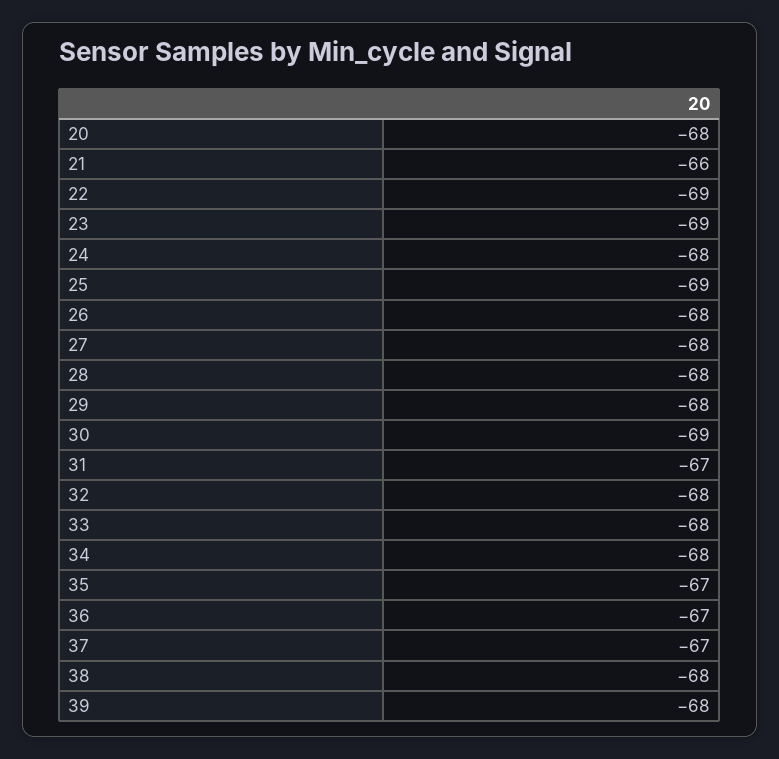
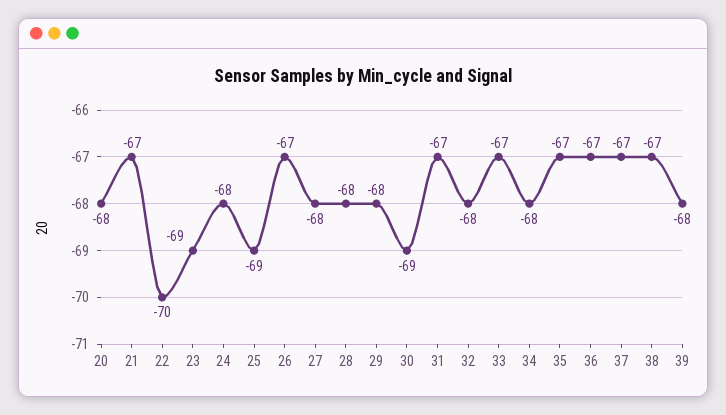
  {
    "20": -68,
-   "21": -66,
+   "21": -67,
-   "22": -69,
+   "22": -70,
    "23": -69,
    "24": -68,
    "25": -69,
-   "26": -68,
+   "26": -67,
    "27": -68,
    "28": -68,
    "29": -68,
    "30": -69,
    "31": -67,
    "32": -68,
-   "33": -68,
+   "33": -67,
    "34": -68,
    "35": -67,
    "36": -67,
    "37": -67,
-   "38": -68,
+   "38": -67,
    "39": -68
  }

